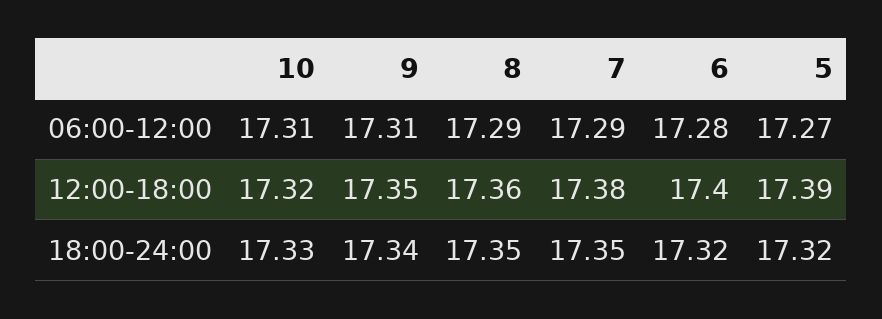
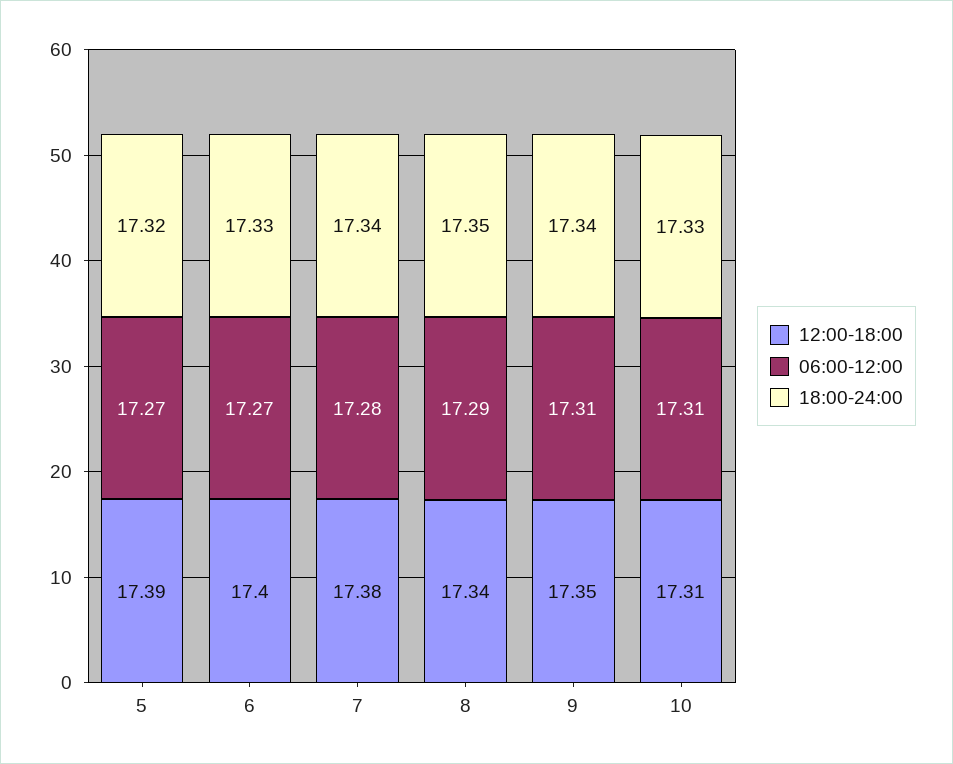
  {
    "06:00-12:00": {
      "10": 17.31,
      "9": 17.31,
      "8": 17.29,
-     "7": 17.29,
+     "7": 17.28,
-     "6": 17.28,
+     "6": 17.27,
      "5": 17.27
    },
    "12:00-18:00": {
-     "10": 17.32,
+     "10": 17.31,
      "9": 17.35,
-     "8": 17.36,
+     "8": 17.34,
      "7": 17.38,
      "6": 17.4,
      "5": 17.39
    },
    "18:00-24:00": {
      "10": 17.33,
      "9": 17.34,
      "8": 17.35,
-     "7": 17.35,
+     "7": 17.34,
-     "6": 17.32,
+     "6": 17.33,
      "5": 17.32
    }
  }

